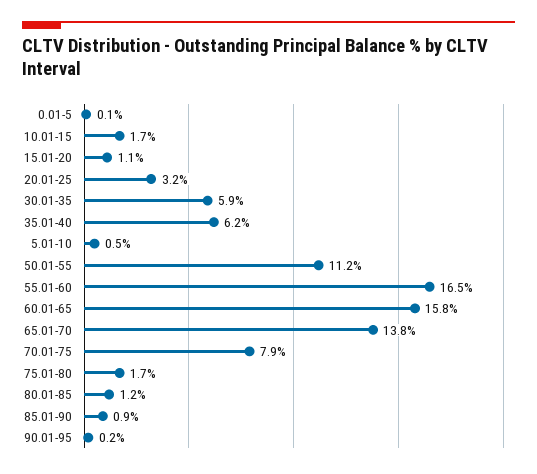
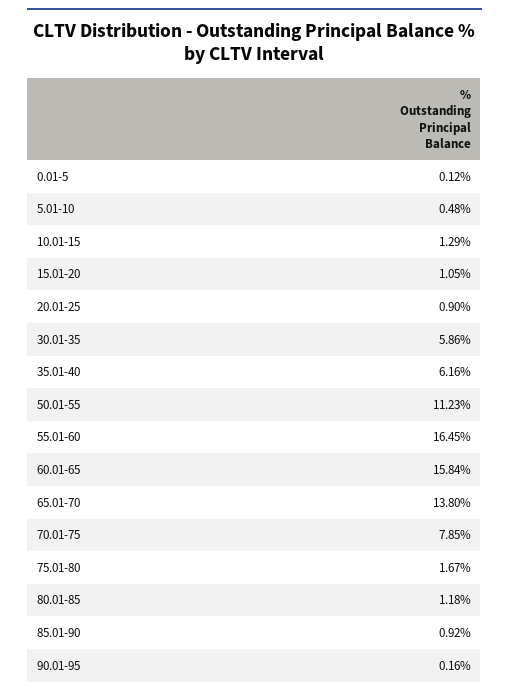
  {
    "0.01-5": 0.12,
-   "10.01-15": 1.7,
+   "10.01-15": 1.29,
    "15.01-20": 1.05,
-   "20.01-25": 3.2,
+   "20.01-25": 0.9,
    "30.01-35": 5.86,
    "35.01-40": 6.16,
    "5.01-10": 0.48,
    "50.01-55": 11.23,
    "55.01-60": 16.45,
    "60.01-65": 15.84,
    "65.01-70": 13.8,
    "70.01-75": 7.85,
    "75.01-80": 1.67,
    "80.01-85": 1.18,
    "85.01-90": 0.92,
    "90.01-95": 0.16
  }

